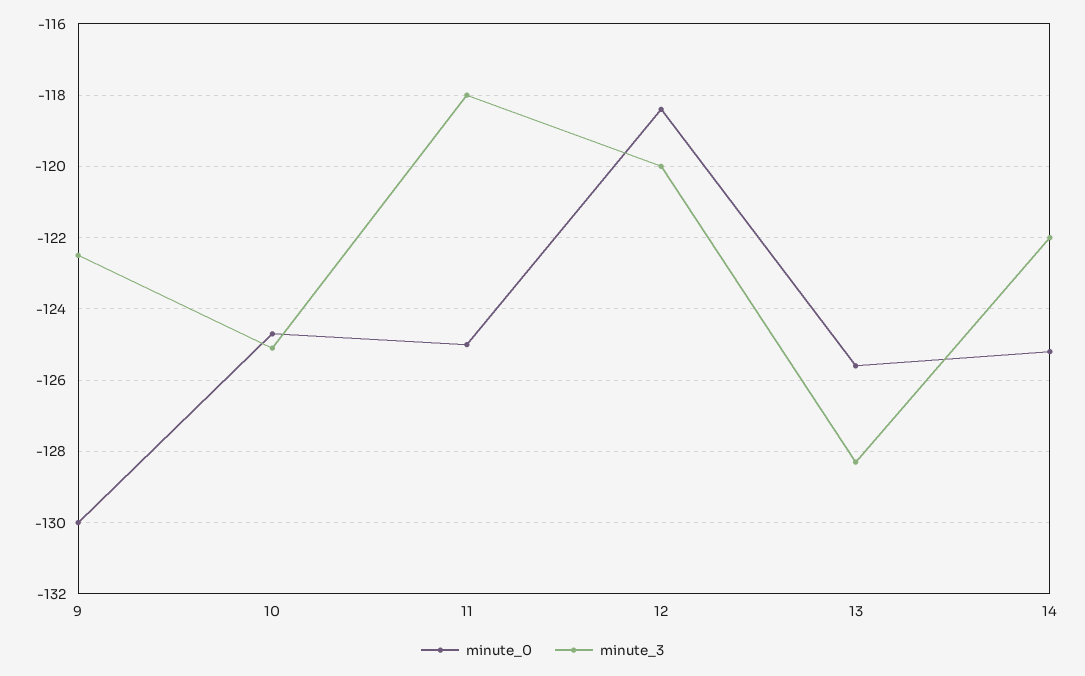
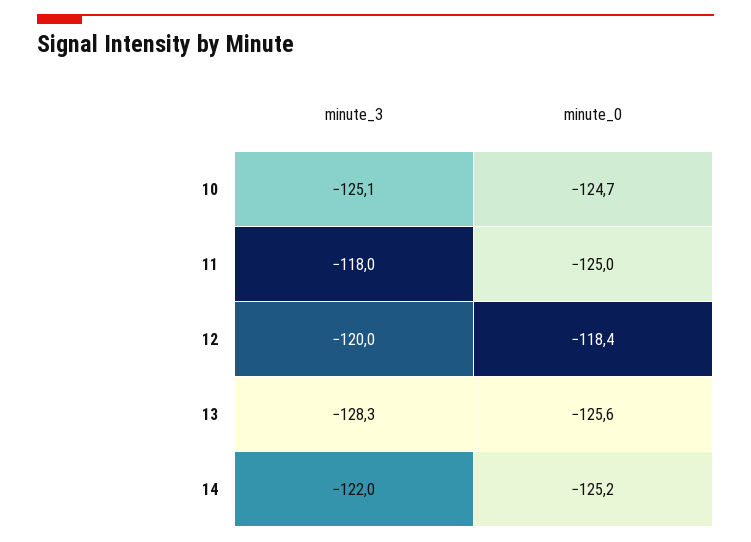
  {
    "minute_0": {
-     "9": -130,
      "10": -124.7,
      "11": -125,
      "12": -118.4,
      "13": -125.6,
      "14": -125.2
    },
    "minute_3": {
-     "9": -122.5,
      "10": -125.1,
      "11": -118,
      "12": -120,
      "13": -128.3,
      "14": -122
    }
  }

